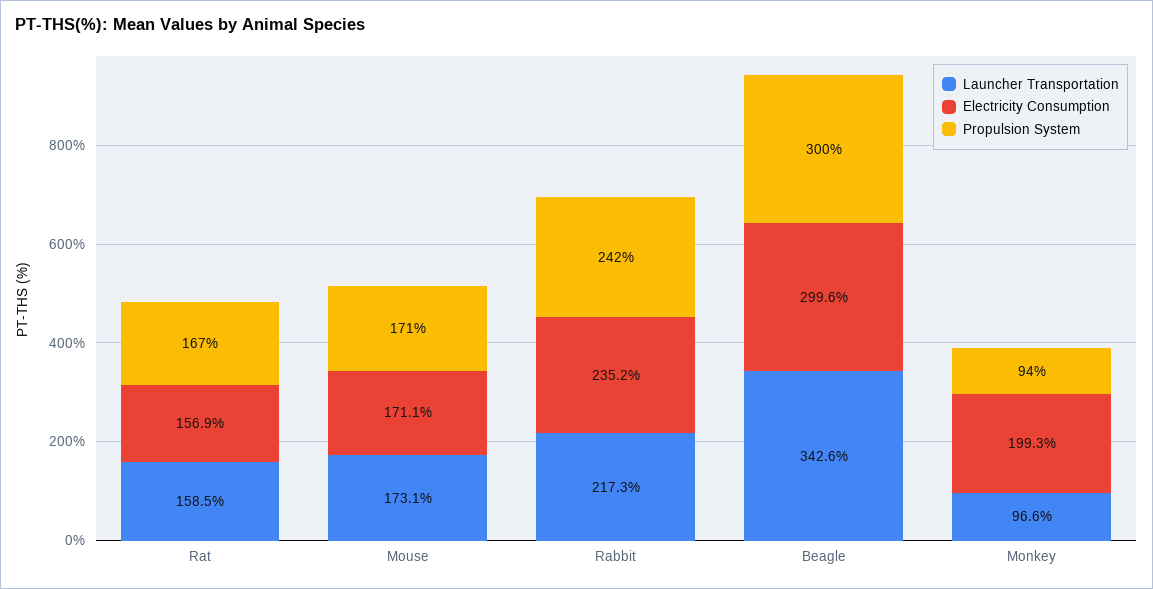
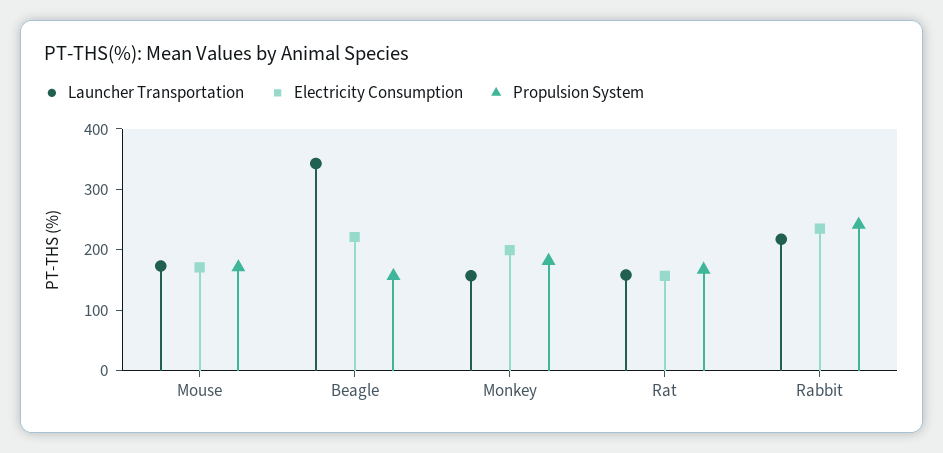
  {
    "Launcher Transportation": {
      "Rat": 158.5,
      "Mouse": 173.1,
      "Rabbit": 217.3,
      "Beagle": 342.6,
-     "Monkey": 96.6
+     "Monkey": 160
    },
    "Electricity Consumption": {
      "Rat": 156.9,
      "Mouse": 171.1,
      "Rabbit": 235.2,
-     "Beagle": 299.6,
+     "Beagle": 220,
      "Monkey": 199.3
    },
    "Propulsion System": {
      "Rat": 167,
      "Mouse": 171,
      "Rabbit": 242,
-     "Beagle": 300,
+     "Beagle": 160,
-     "Monkey": 94
+     "Monkey": 180
    }
  }

